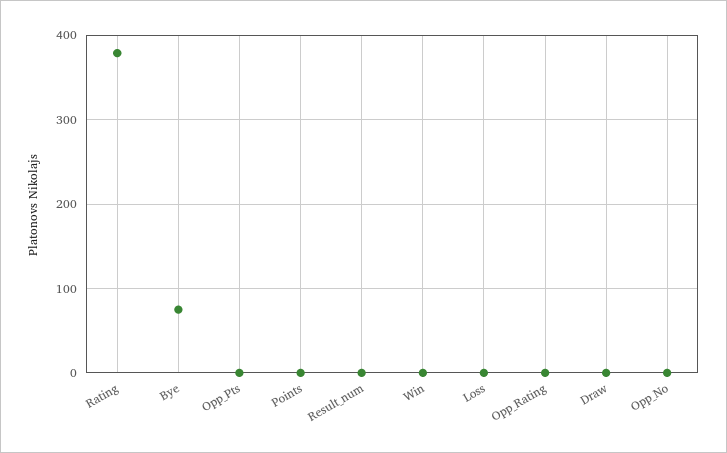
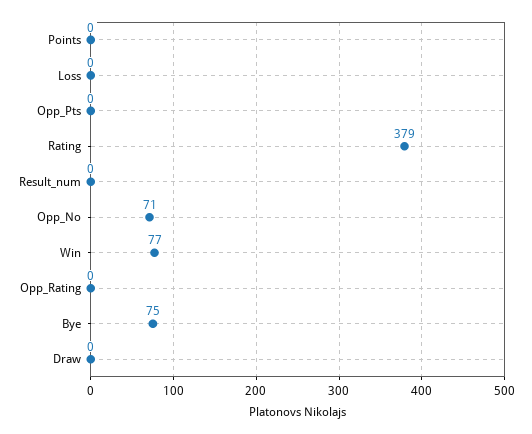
  {
    "Rating": 379,
    "Bye": 75,
    "Opp_Pts": 0,
    "Points": 0,
    "Result_num": 0,
-   "Win": 0,
+   "Win": 77,
    "Loss": 0,
    "Opp_Rating": 0,
    "Draw": 0,
-   "Opp_No": 0
+   "Opp_No": 71
  }

